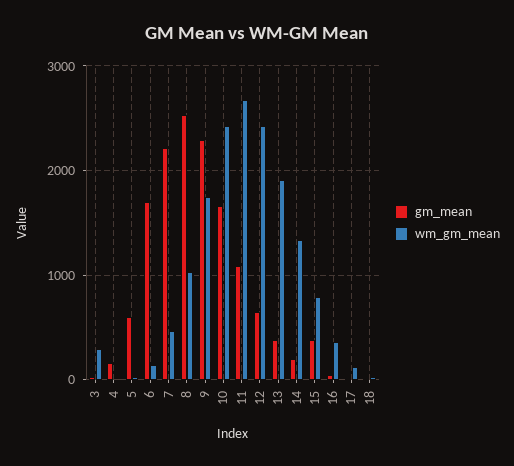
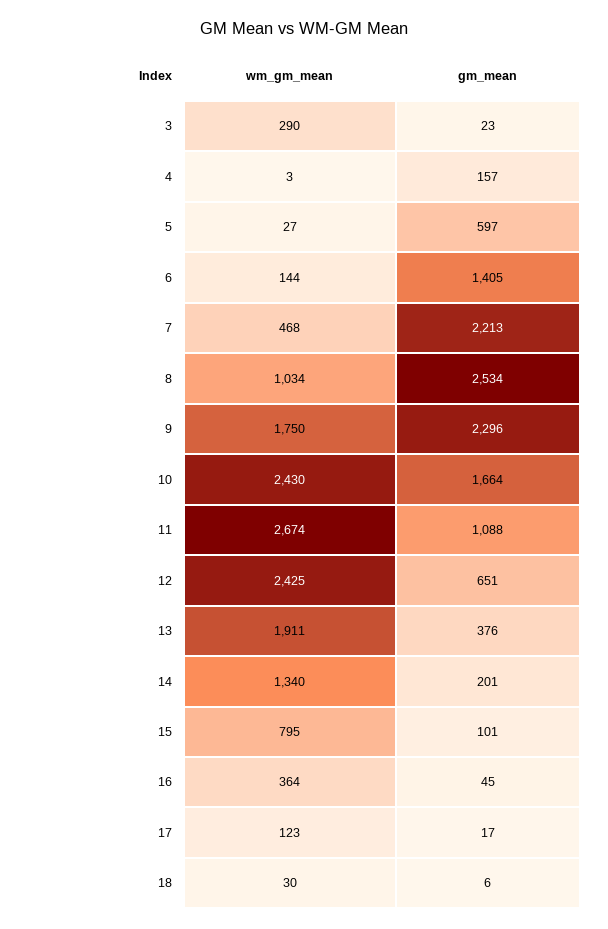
  {
    "gm_mean": {
      "3": 23,
      "4": 157,
      "5": 597,
-     "6": 1700,
+     "6": 1405,
      "7": 2213,
      "8": 2534,
      "9": 2296,
      "10": 1664,
      "11": 1088,
      "12": 651,
      "13": 376,
      "14": 201,
-     "15": 400,
+     "15": 101,
      "16": 45,
      "17": 17,
      "18": 6
    },
    "wm_gm_mean": {
      "3": 290,
      "4": 3,
      "5": 27,
      "6": 144,
      "7": 468,
      "8": 1034,
      "9": 1750,
      "10": 2430,
      "11": 2674,
      "12": 2425,
      "13": 1911,
      "14": 1340,
      "15": 795,
      "16": 364,
      "17": 123,
      "18": 30
    }
  }

